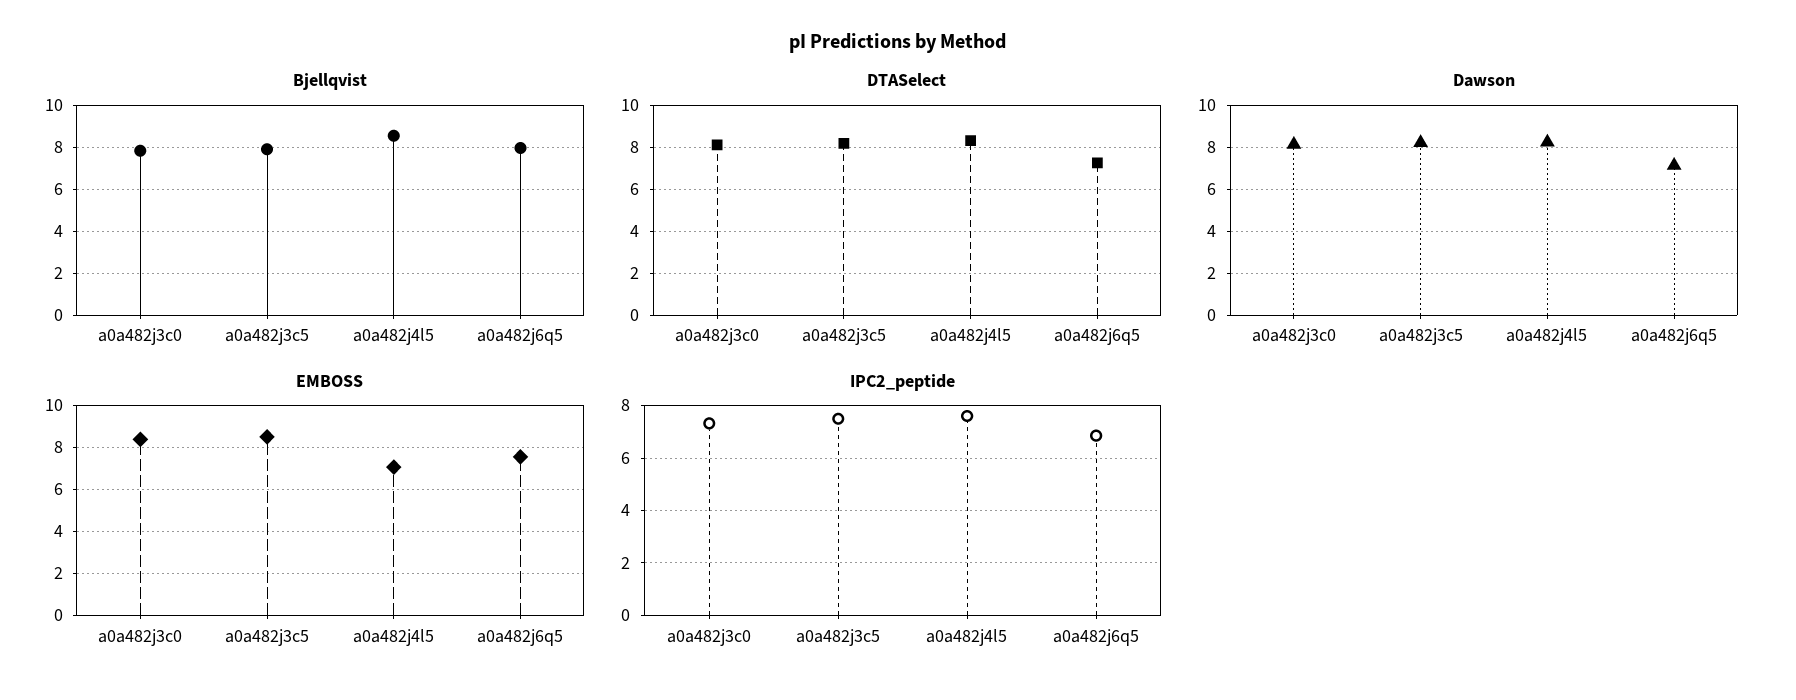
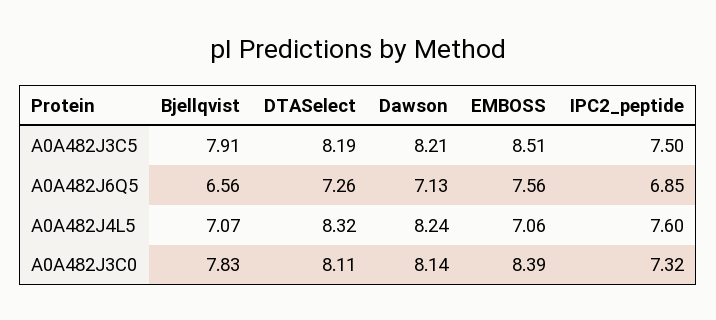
  {
    "Bjellqvist": {
      "a0a482j3c0": 7.83,
      "a0a482j3c5": 7.91,
-     "a0a482j4l5": 8.5,
+     "a0a482j4l5": 7.07,
-     "a0a482j6q5": 8
+     "a0a482j6q5": 6.56
    },
    "DTASelect": {
      "a0a482j3c0": 8.11,
      "a0a482j3c5": 8.19,
      "a0a482j4l5": 8.32,
      "a0a482j6q5": 7.26
    },
    "Dawson": {
      "a0a482j3c0": 8.14,
      "a0a482j3c5": 8.21,
      "a0a482j4l5": 8.24,
      "a0a482j6q5": 7.13
    },
    "EMBOSS": {
      "a0a482j3c0": 8.39,
      "a0a482j3c5": 8.51,
      "a0a482j4l5": 7.06,
      "a0a482j6q5": 7.56
    },
    "IPC2_peptide": {
      "a0a482j3c0": 7.32,
      "a0a482j3c5": 7.5,
      "a0a482j4l5": 7.6,
      "a0a482j6q5": 6.85
    }
  }

